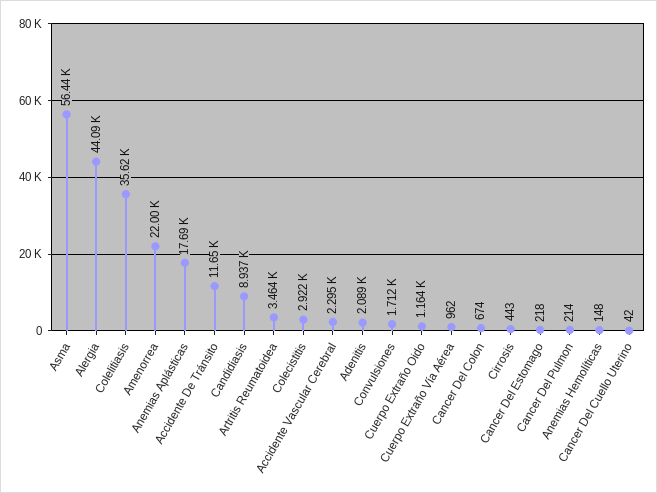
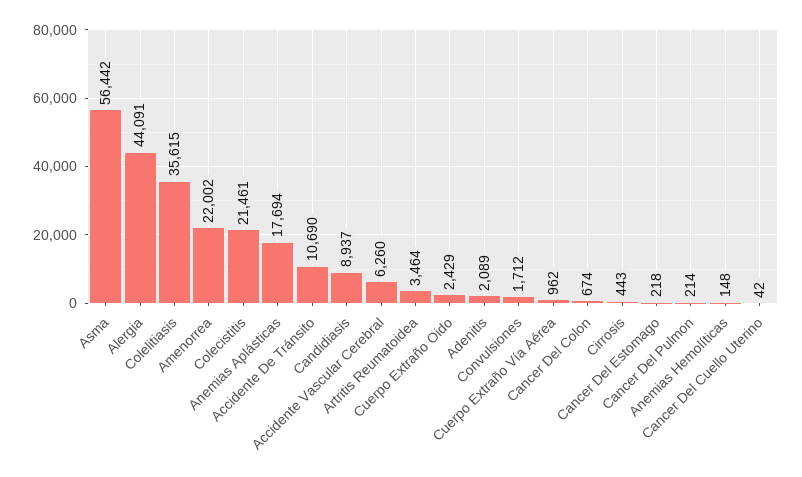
  {
    "Asma": 56442,
    "Alergia": 44091,
    "Colelitiasis": 35615,
    "Amenorrea": 22002,
    "Anemias Aplásticas": 17694,
-   "Accidente De Tránsito": 11650,
+   "Accidente De Tránsito": 10690,
    "Candidiasis": 8937,
    "Artritis Reumatoidea": 3464,
-   "Colecistitis": 2922,
+   "Colecistitis": 21461,
-   "Accidente Vascular Cerebral": 2295,
+   "Accidente Vascular Cerebral": 6260,
    "Adenitis": 2089,
    "Convulsiones": 1712,
-   "Cuerpo Extraño Oido": 1164,
+   "Cuerpo Extraño Oido": 2429,
    "Cuerpo Extraño Vía Aérea": 962,
    "Cancer Del Colon": 674,
    "Cirrosis": 443,
    "Cancer Del Estomago": 218,
    "Cancer Del Pulmon": 214,
    "Anemias Hemolíticas": 148,
    "Cancer Del Cuello Uterino": 42
  }

